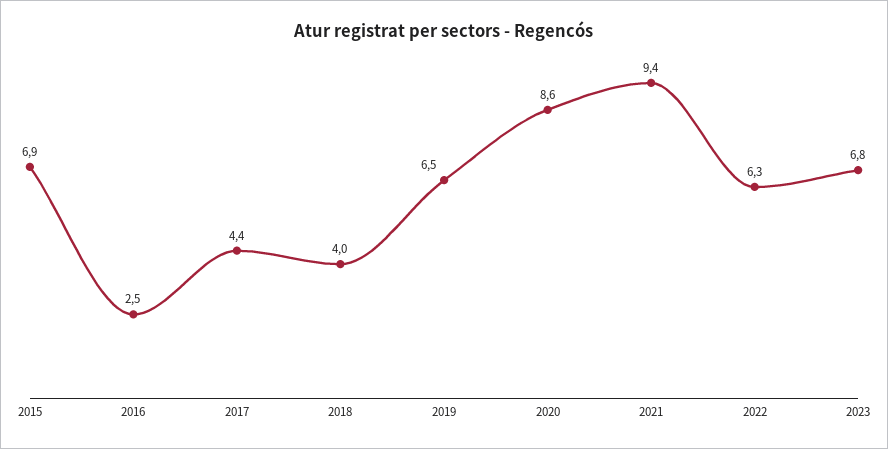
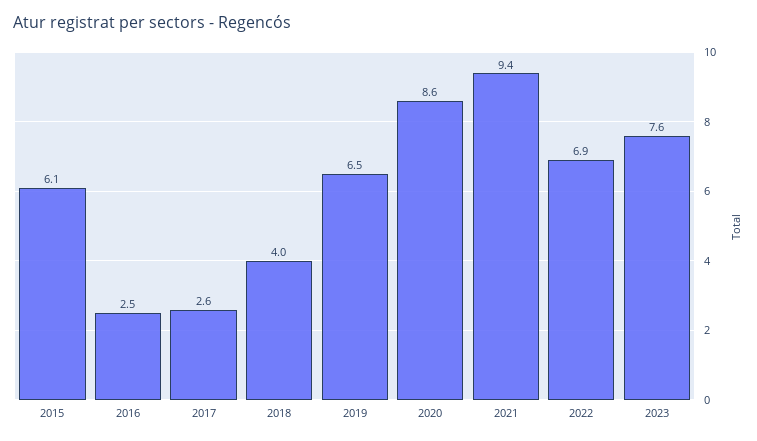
  {
-   "2015": 6.9,
+   "2015": 6.1,
    "2016": 2.5,
-   "2017": 4.4,
+   "2017": 2.6,
    "2018": 4,
    "2019": 6.5,
    "2020": 8.6,
    "2021": 9.4,
-   "2022": 6.3,
+   "2022": 6.9,
-   "2023": 6.8
+   "2023": 7.6
  }

